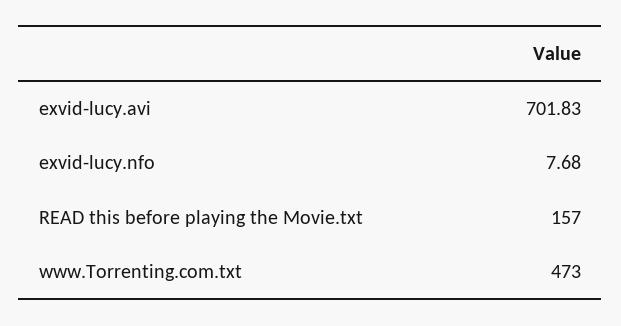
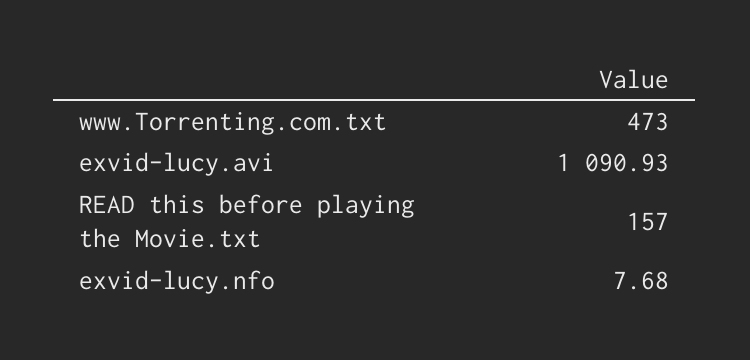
  {
-   "exvid-lucy.avi": 701.83,
+   "exvid-lucy.avi": 1090.93,
    "exvid-lucy.nfo": 7.68,
    "READ this before playing the Movie.txt": 157,
    "www.Torrenting.com.txt": 473
  }

